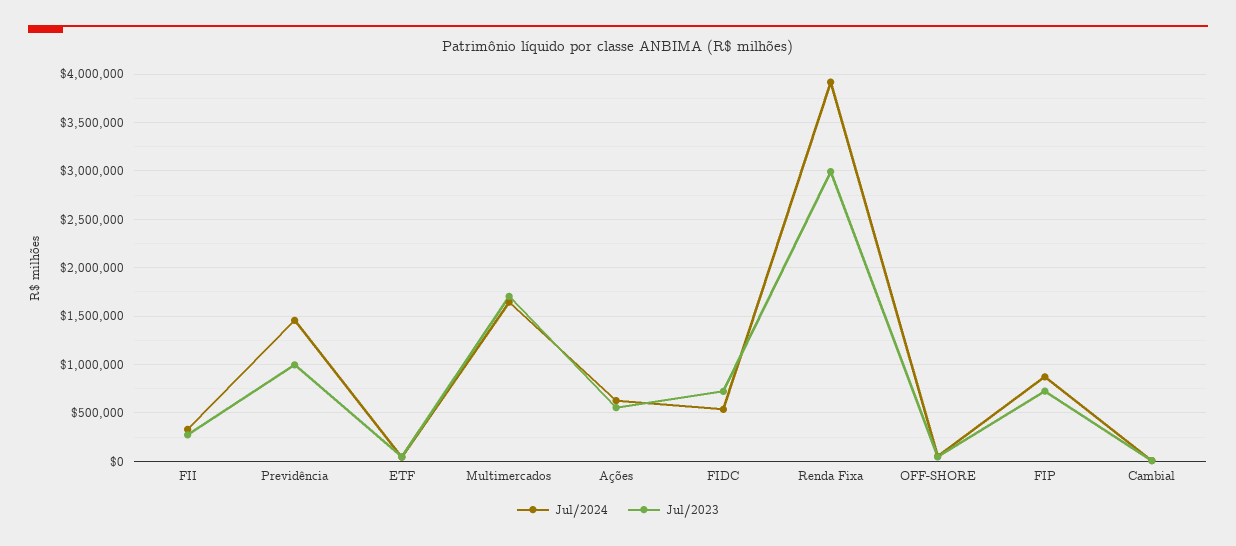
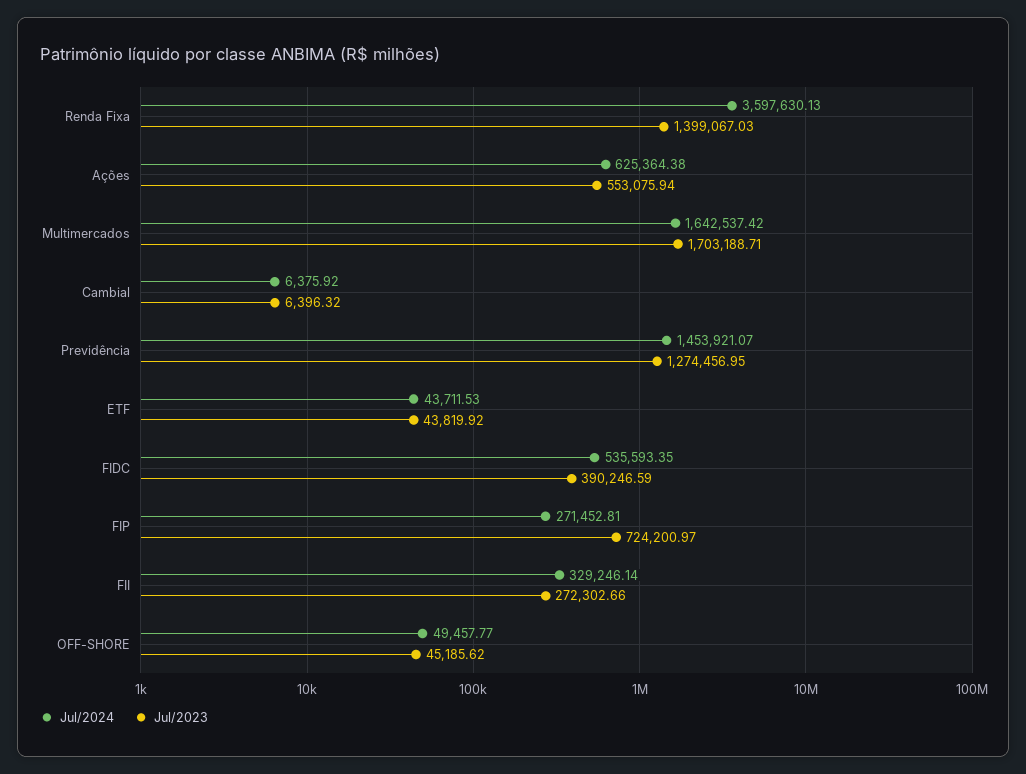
  {
    "Jul/2024": {
      "FII": 329246.14,
      "Previdência": 1453921.07,
      "ETF": 43711.53,
      "Multimercados": 1642537.42,
      "Ações": 625364.38,
      "FIDC": 535593.35,
-     "Renda Fixa": 3900000,
+     "Renda Fixa": 3597630.13,
      "OFF-SHORE": 49457.77,
-     "FIP": 900000,
+     "FIP": 271452.81,
      "Cambial": 6375.92
    },
    "Jul/2023": {
      "FII": 272302.66,
-     "Previdência": 1000000,
+     "Previdência": 1274456.95,
      "ETF": 43819.92,
      "Multimercados": 1703188.71,
      "Ações": 553075.94,
-     "FIDC": 700000,
+     "FIDC": 390246.59,
-     "Renda Fixa": 3000000,
+     "Renda Fixa": 1399067.03,
      "OFF-SHORE": 45185.62,
      "FIP": 724200.97,
      "Cambial": 6396.32
    }
  }

